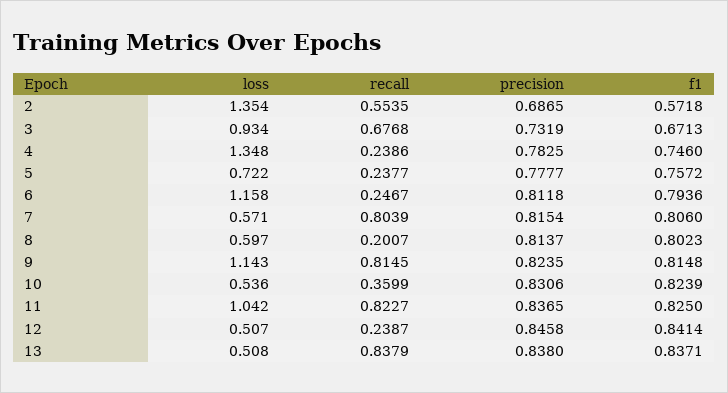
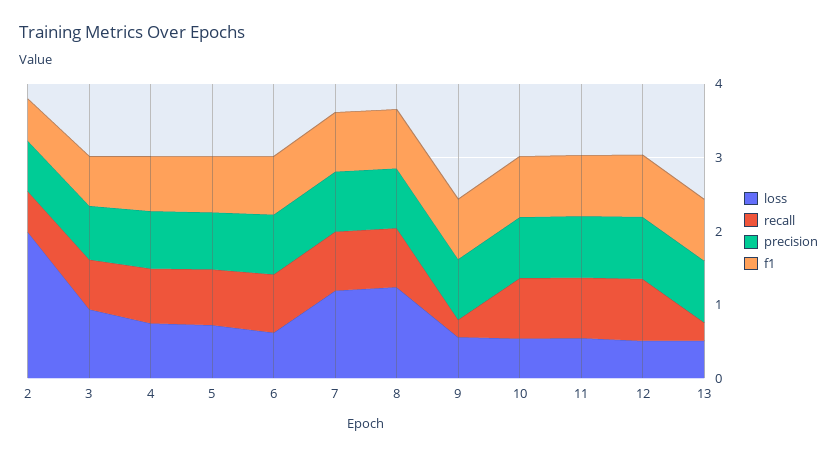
  {
    "loss": {
-     "2": 1.354,
+     "2": 2,
      "3": 0.934,
-     "4": 1.348,
+     "4": 0.8,
      "5": 0.722,
-     "6": 1.158,
+     "6": 0.6,
-     "7": 0.571,
+     "7": 1.2,
-     "8": 0.597,
+     "8": 1.2,
-     "9": 1.143,
+     "9": 0.6,
      "10": 0.536,
-     "11": 1.042,
+     "11": 0.6,
      "12": 0.507,
      "13": 0.508
    },
    "recall": {
      "2": 0.5535,
      "3": 0.6768,
-     "4": 0.2386,
+     "4": 0.8,
-     "5": 0.2377,
+     "5": 0.8,
-     "6": 0.2467,
+     "6": 0.8,
      "7": 0.8039,
-     "8": 0.2007,
+     "8": 0.8,
-     "9": 0.8145,
+     "9": 0.2,
-     "10": 0.3599,
+     "10": 0.8,
      "11": 0.8227,
-     "12": 0.2387,
+     "12": 0.8,
-     "13": 0.8379
+     "13": 0.2
    },
    "precision": {
      "2": 0.6865,
      "3": 0.7319,
      "4": 0.7825,
      "5": 0.7777,
      "6": 0.8118,
      "7": 0.8154,
      "8": 0.8137,
      "9": 0.8235,
      "10": 0.8306,
      "11": 0.8365,
      "12": 0.8458,
      "13": 0.838
    },
    "f1": {
      "2": 0.5718,
      "3": 0.6713,
      "4": 0.746,
      "5": 0.7572,
      "6": 0.7936,
      "7": 0.806,
      "8": 0.8023,
      "9": 0.8148,
      "10": 0.8239,
      "11": 0.825,
      "12": 0.8414,
      "13": 0.8371
    }
  }

